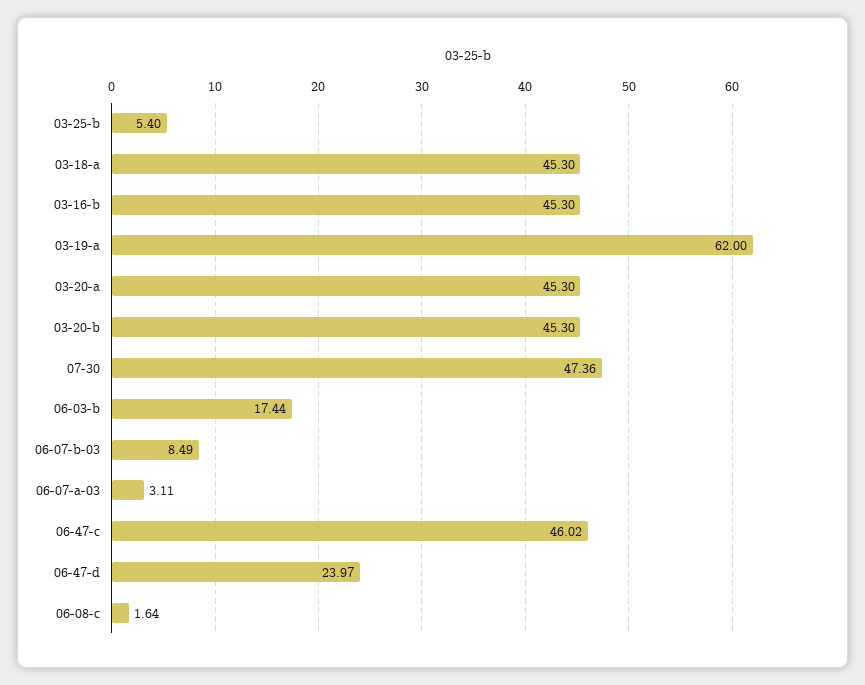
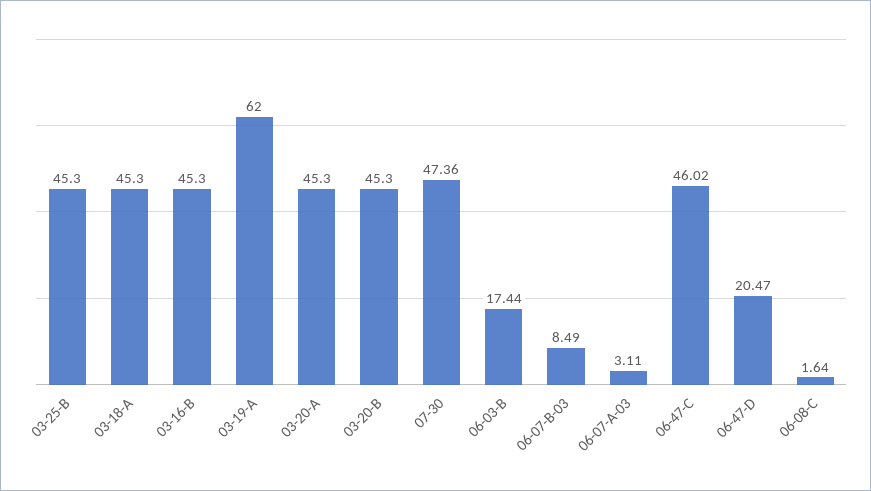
  {
-   "03-25-b": 5.4,
+   "03-25-b": 45.3,
    "03-18-a": 45.3,
    "03-16-b": 45.3,
    "03-19-a": 62,
    "03-20-a": 45.3,
    "03-20-b": 45.3,
    "07-30": 47.36,
    "06-03-b": 17.44,
    "06-07-b-03": 8.49,
    "06-07-a-03": 3.11,
    "06-47-c": 46.02,
-   "06-47-d": 23.97,
+   "06-47-d": 20.47,
    "06-08-c": 1.64
  }

